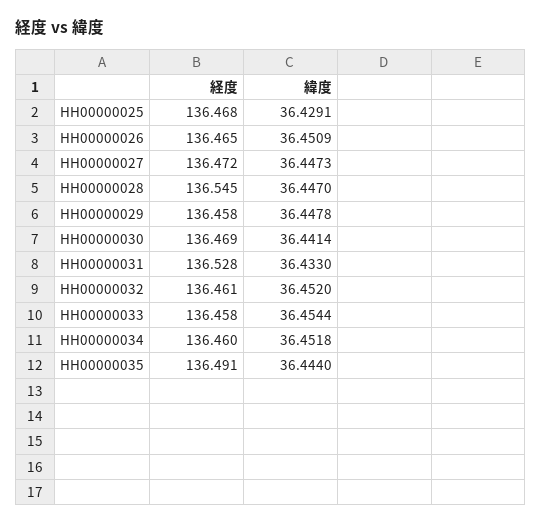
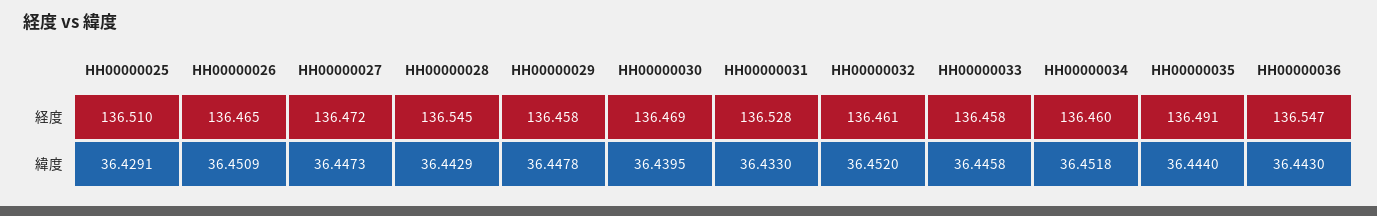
  {
    "経度": {
-     "HH00000025": 136.468,
+     "HH00000025": 136.51,
      "HH00000026": 136.465,
      "HH00000027": 136.472,
      "HH00000028": 136.545,
      "HH00000029": 136.458,
      "HH00000030": 136.469,
      "HH00000031": 136.528,
      "HH00000032": 136.461,
      "HH00000033": 136.458,
      "HH00000034": 136.46,
-     "HH00000035": 136.491
+     "HH00000035": 136.491,
+     "HH00000036": 136.547
    },
    "緯度": {
      "HH00000025": 36.4291,
      "HH00000026": 36.4509,
      "HH00000027": 36.4473,
-     "HH00000028": 36.447,
+     "HH00000028": 36.4429,
      "HH00000029": 36.4478,
-     "HH00000030": 36.4414,
+     "HH00000030": 36.4395,
      "HH00000031": 36.433,
      "HH00000032": 36.452,
-     "HH00000033": 36.4544,
+     "HH00000033": 36.4458,
      "HH00000034": 36.4518,
-     "HH00000035": 36.444
+     "HH00000035": 36.444,
+     "HH00000036": 36.443
    }
  }

